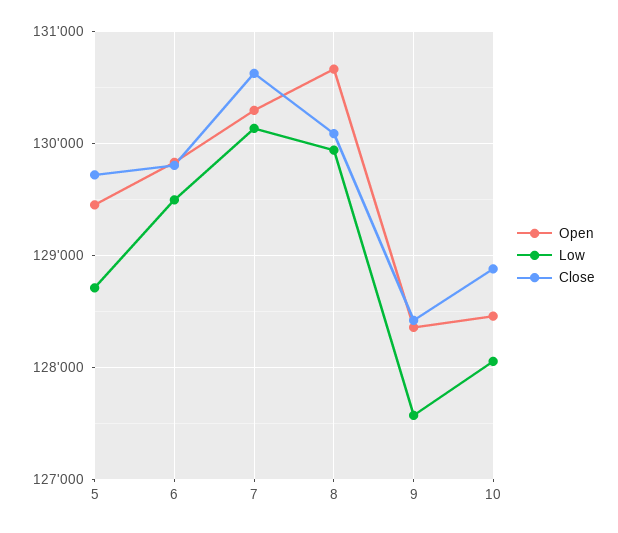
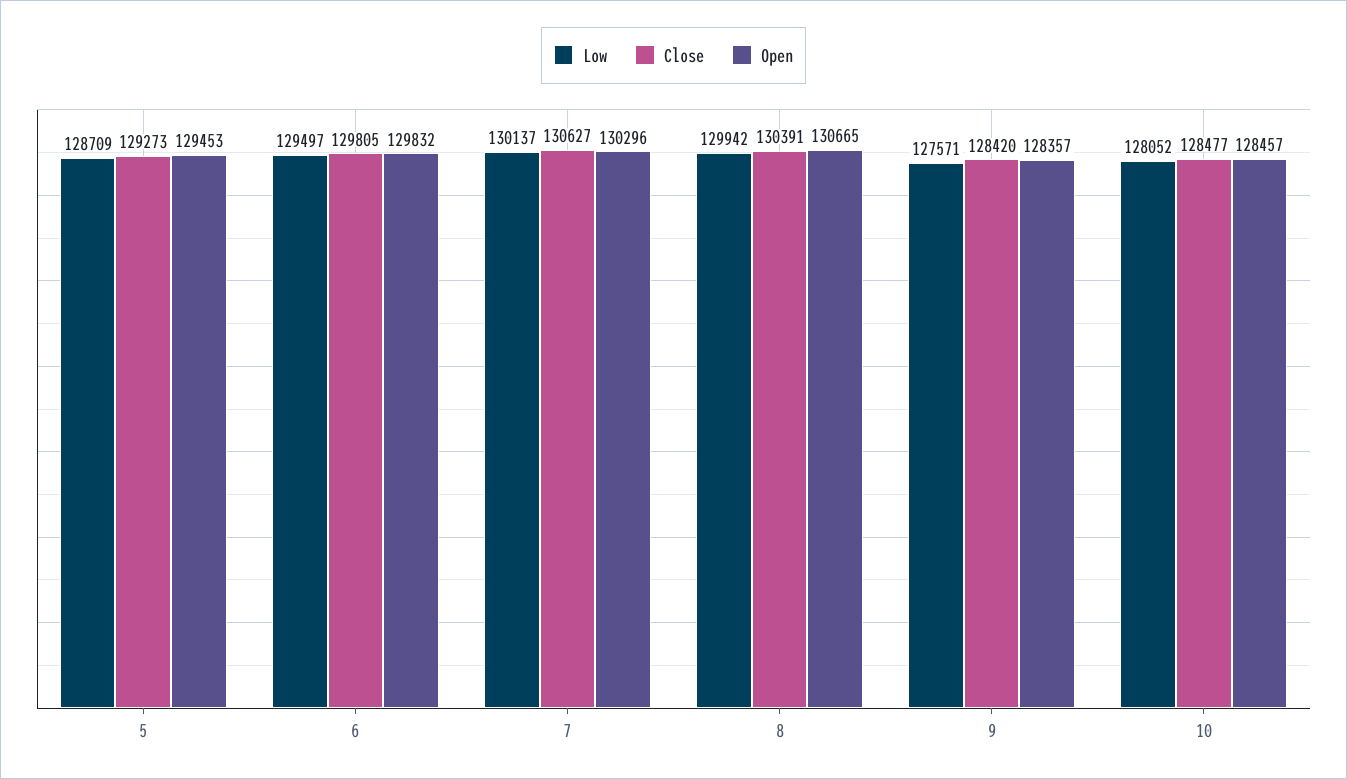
  {
    "Open": {
      "5": 129453,
      "6": 129832,
      "7": 130296,
      "8": 130665,
      "9": 128357,
      "10": 128457
    },
    "Low": {
      "5": 128709,
      "6": 129497,
      "7": 130137,
      "8": 129942,
      "9": 127571,
      "10": 128052
    },
    "Close": {
-     "5": 129700,
+     "5": 129273,
      "6": 129805,
      "7": 130627,
-     "8": 130100,
+     "8": 130391,
      "9": 128420,
-     "10": 128900
+     "10": 128477
    }
  }

